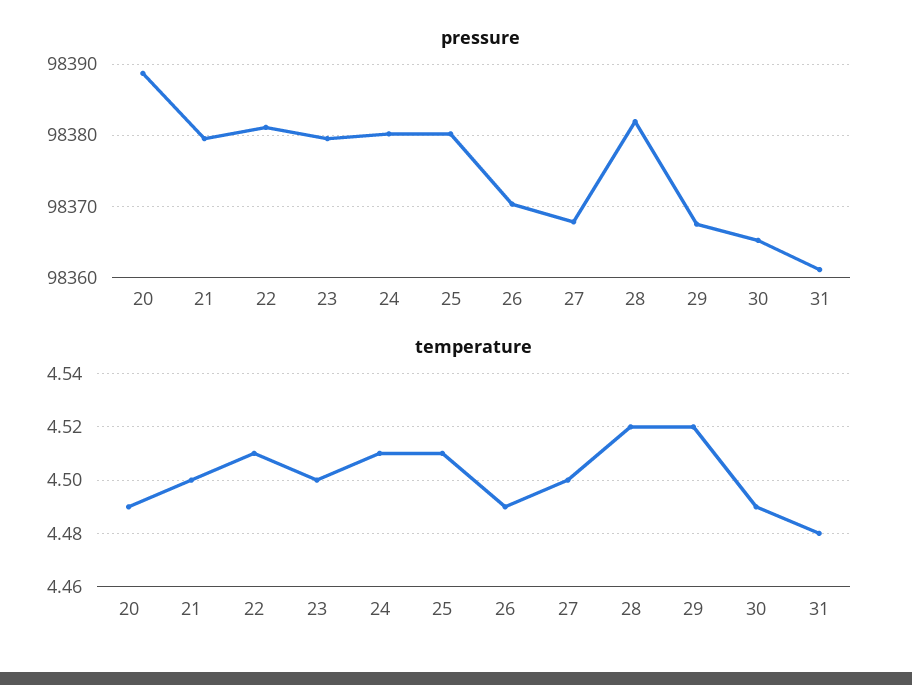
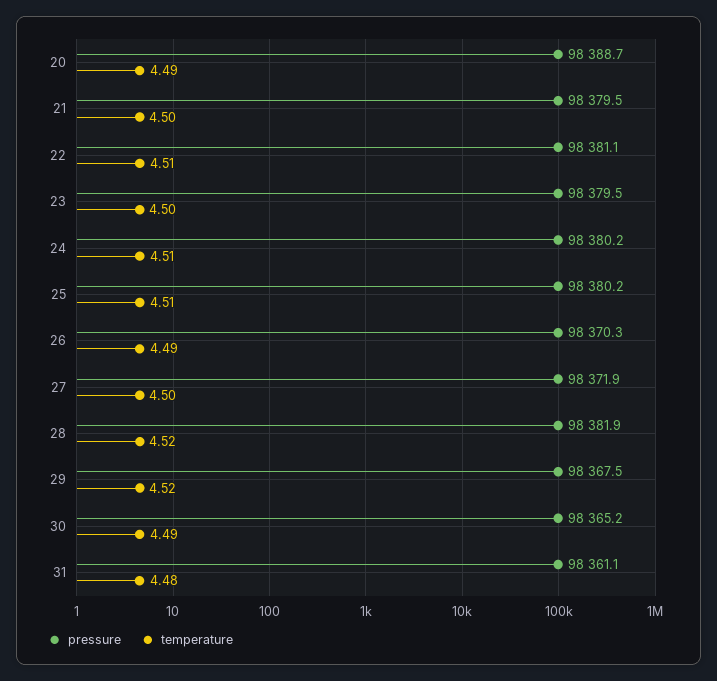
  {
    "pressure": {
      "20": 98388.7,
      "21": 98379.5,
      "22": 98381.1,
      "23": 98379.5,
      "24": 98380.2,
      "25": 98380.2,
      "26": 98370.3,
-     "27": 98368,
+     "27": 98371.9,
      "28": 98381.9,
      "29": 98367.5,
      "30": 98365.2,
      "31": 98361.1
    },
    "temperature": {
      "20": 4.49,
      "21": 4.5,
      "22": 4.51,
      "23": 4.5,
      "24": 4.51,
      "25": 4.51,
      "26": 4.49,
      "27": 4.5,
      "28": 4.52,
      "29": 4.52,
      "30": 4.49,
      "31": 4.48
    }
  }

